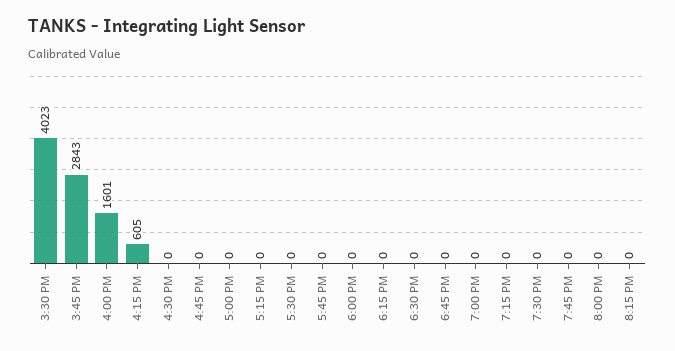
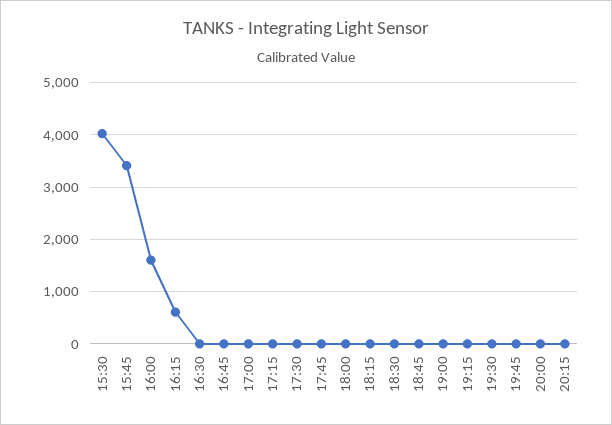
  {
    "3:30 PM": 4023,
-   "3:45 PM": 2843,
+   "3:45 PM": 3400,
    "4:00 PM": 1601,
    "4:15 PM": 605,
    "4:30 PM": 0,
    "4:45 PM": 0,
    "5:00 PM": 0,
    "5:15 PM": 0,
    "5:30 PM": 0,
    "5:45 PM": 0,
    "6:00 PM": 0,
    "6:15 PM": 0,
    "6:30 PM": 0,
    "6:45 PM": 0,
    "7:00 PM": 0,
    "7:15 PM": 0,
    "7:30 PM": 0,
    "7:45 PM": 0,
    "8:00 PM": 0,
    "8:15 PM": 0
  }

